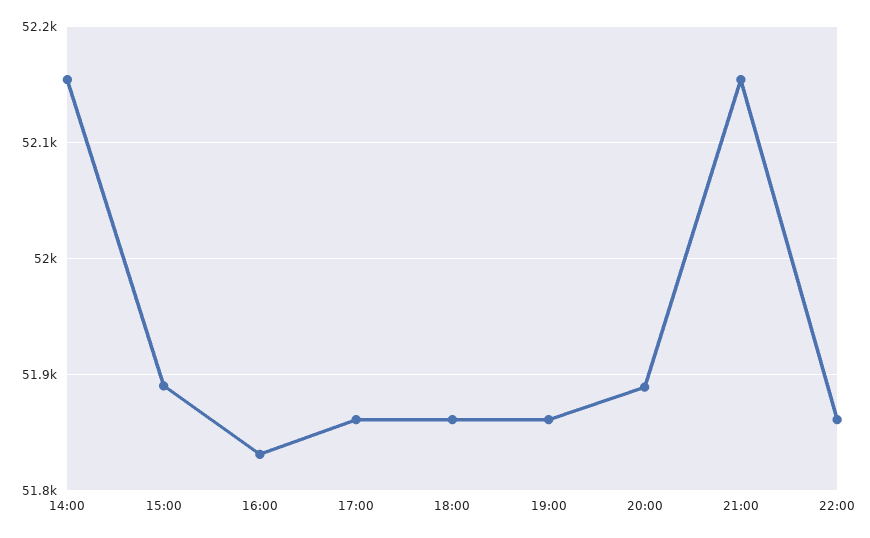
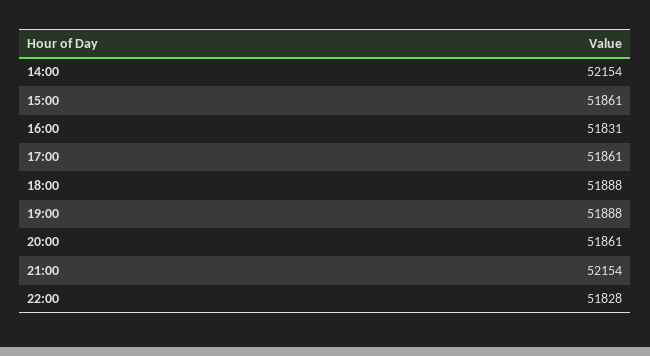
  {
    "14:00": 52154,
-   "15:00": 51890,
+   "15:00": 51861,
    "16:00": 51831,
    "17:00": 51861,
-   "18:00": 51860,
+   "18:00": 51888,
-   "19:00": 51860,
+   "19:00": 51888,
-   "20:00": 51890,
+   "20:00": 51861,
    "21:00": 52154,
-   "22:00": 51860
+   "22:00": 51828
  }

